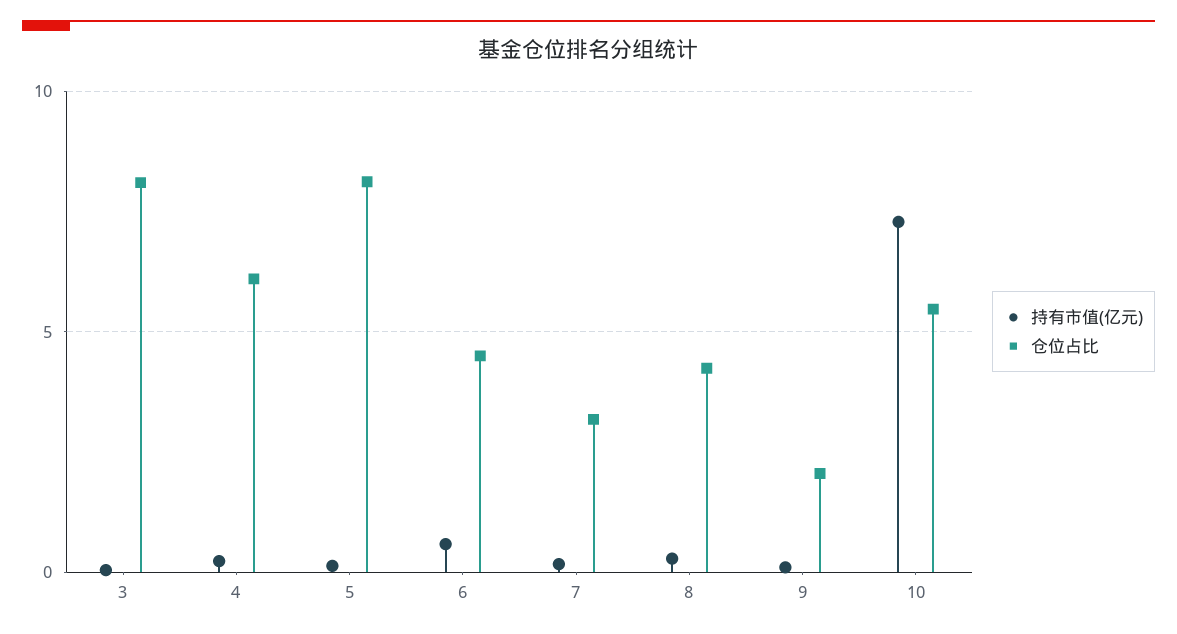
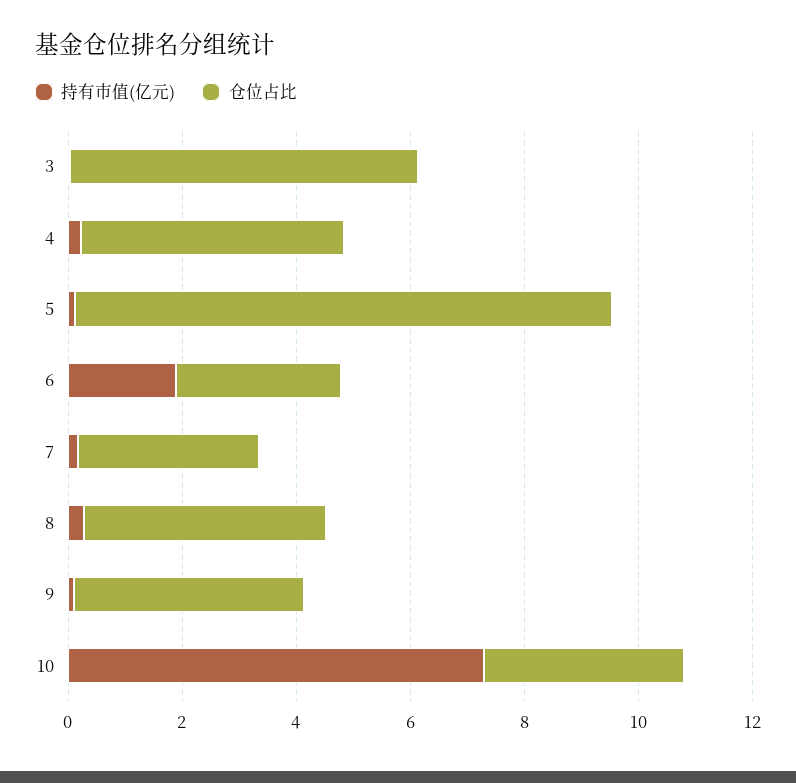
  {
    "持有市值(亿元)": {
      "3": 0,
      "4": 0,
      "5": 0,
-     "6": 0.5,
+     "6": 2,
      "7": 0,
      "8": 0.5,
      "9": 0,
      "10": 7.5
    },
    "仓位占比": {
-     "3": 8,
+     "3": 6,
-     "4": 6,
+     "4": 4.5,
-     "5": 8,
+     "5": 9.5,
-     "6": 4.5,
+     "6": 3,
      "7": 3,
      "8": 4,
-     "9": 2,
+     "9": 4,
-     "10": 5.5
+     "10": 3.5
    }
  }

